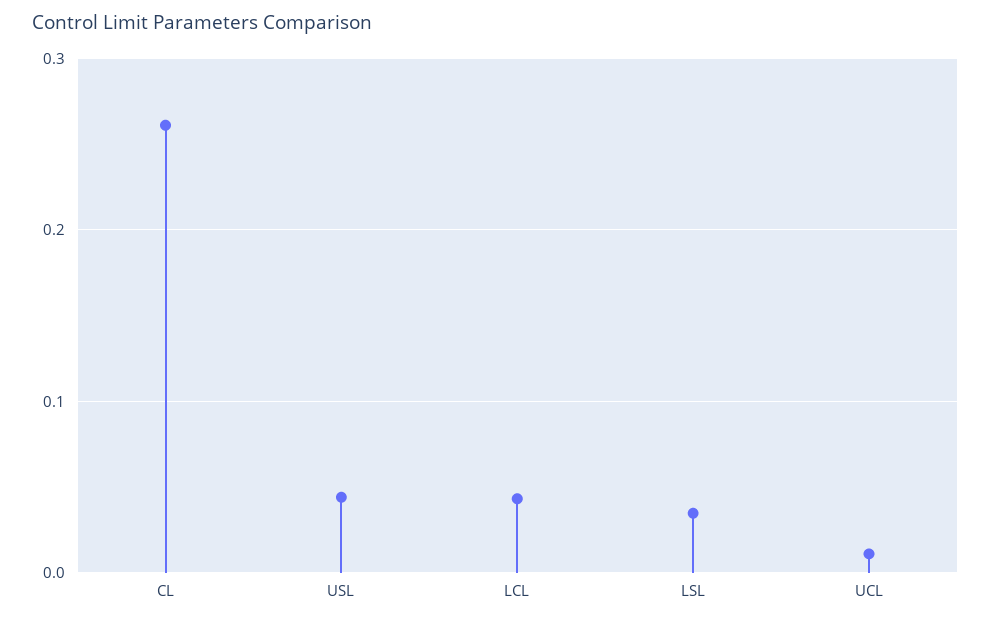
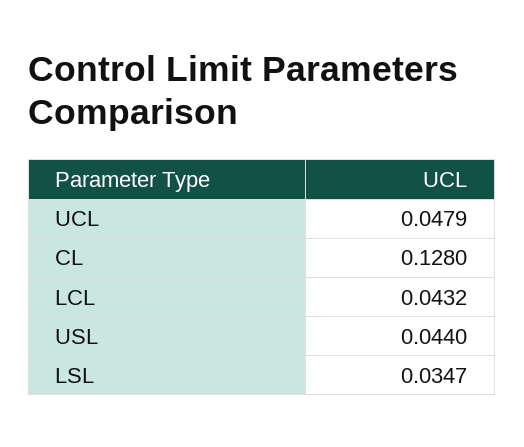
  {
-   "CL": 0.26,
+   "CL": 0.128,
    "USL": 0.044,
    "LCL": 0.0432,
    "LSL": 0.0347,
-   "UCL": 0.01
+   "UCL": 0.0479
  }

